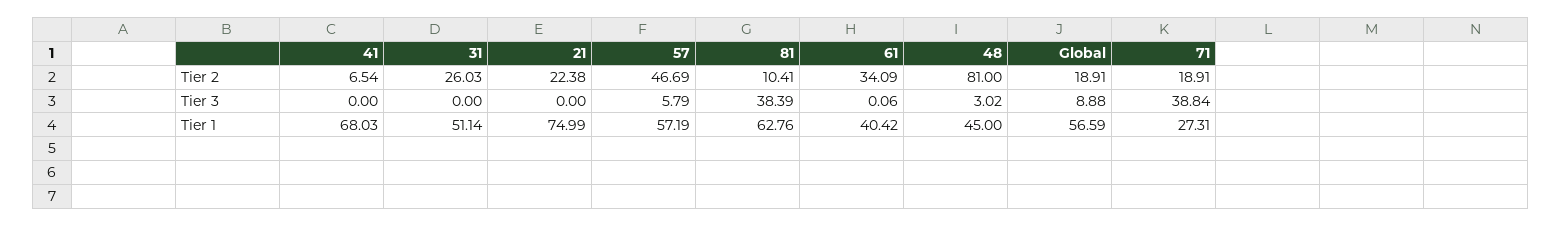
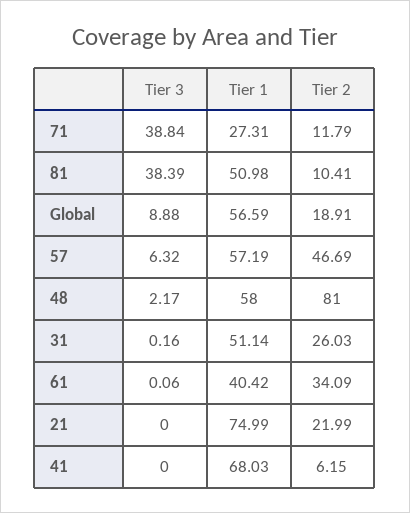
  {
    "41": {
-     "Tier 2": 6.54,
+     "Tier 2": 6.15,
      "Tier 3": 0,
      "Tier 1": 68.03
    },
    "31": {
      "Tier 2": 26.03,
-     "Tier 3": 0,
+     "Tier 3": 0.16,
      "Tier 1": 51.14
    },
    "21": {
-     "Tier 2": 22.38,
+     "Tier 2": 21.99,
      "Tier 3": 0,
      "Tier 1": 74.99
    },
    "57": {
      "Tier 2": 46.69,
-     "Tier 3": 5.79,
+     "Tier 3": 6.32,
      "Tier 1": 57.19
    },
    "81": {
      "Tier 2": 10.41,
      "Tier 3": 38.39,
-     "Tier 1": 62.76
+     "Tier 1": 50.98
    },
    "61": {
      "Tier 2": 34.09,
      "Tier 3": 0.06,
      "Tier 1": 40.42
    },
    "48": {
      "Tier 2": 81,
-     "Tier 3": 3.02,
+     "Tier 3": 2.17,
-     "Tier 1": 45
+     "Tier 1": 58
    },
    "Global": {
      "Tier 2": 18.91,
      "Tier 3": 8.88,
      "Tier 1": 56.59
    },
    "71": {
-     "Tier 2": 18.91,
+     "Tier 2": 11.79,
      "Tier 3": 38.84,
      "Tier 1": 27.31
    }
  }

